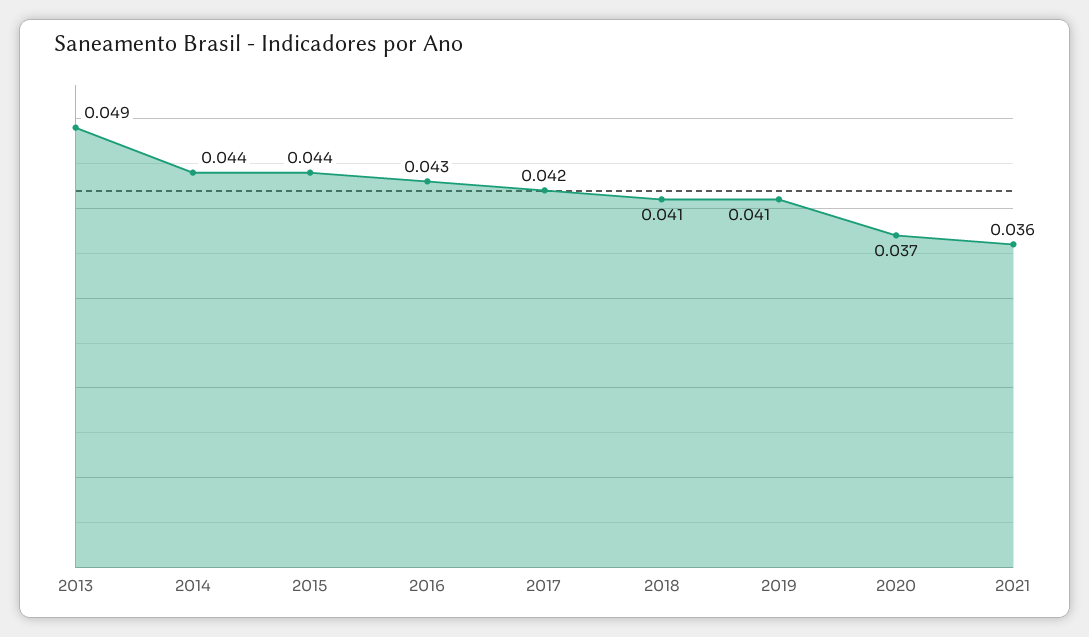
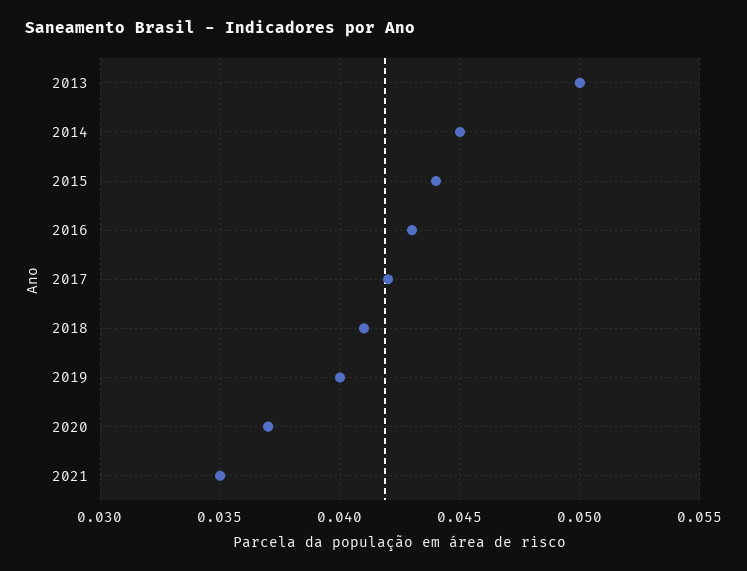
  {
-   "2013": 0.049,
+   "2013": 0.05,
-   "2014": 0.044,
+   "2014": 0.045,
    "2015": 0.044,
    "2016": 0.043,
    "2017": 0.042,
    "2018": 0.041,
-   "2019": 0.041,
+   "2019": 0.04,
    "2020": 0.037,
-   "2021": 0.036
+   "2021": 0.035
  }

